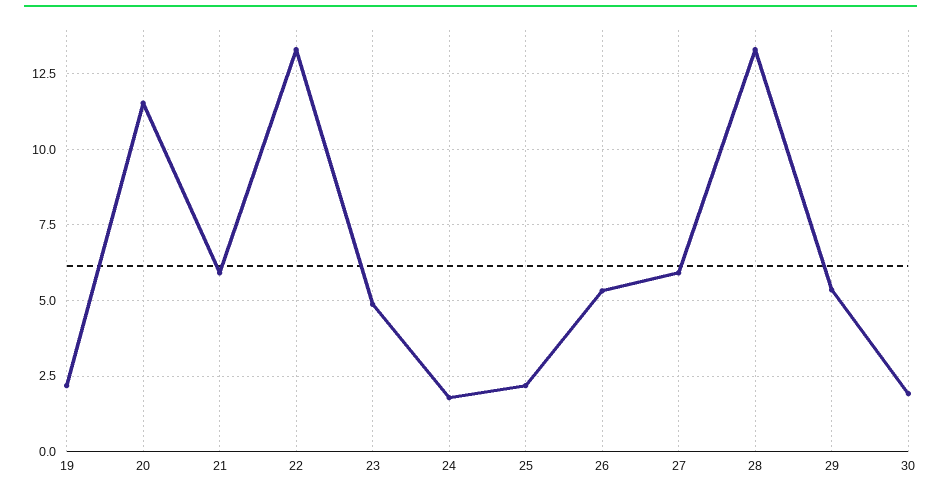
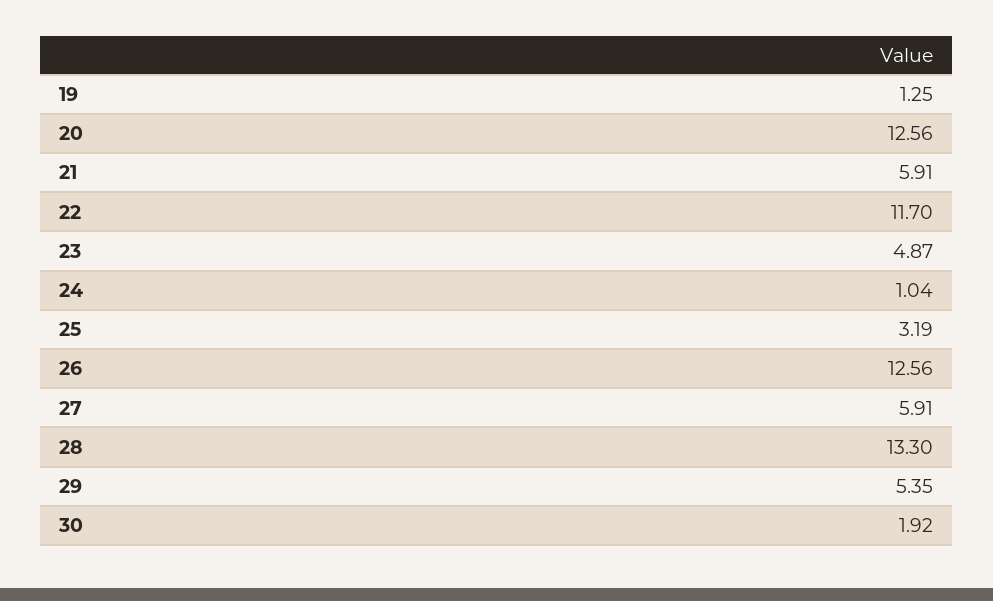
  {
-   "19": 2.25,
+   "19": 1.25,
-   "20": 11.5,
+   "20": 12.56,
    "21": 5.91,
-   "22": 13.25,
+   "22": 11.7,
    "23": 4.87,
-   "24": 1.75,
+   "24": 1.04,
-   "25": 2.25,
+   "25": 3.19,
-   "26": 5.25,
+   "26": 12.56,
    "27": 5.91,
    "28": 13.3,
    "29": 5.35,
    "30": 1.92
  }

